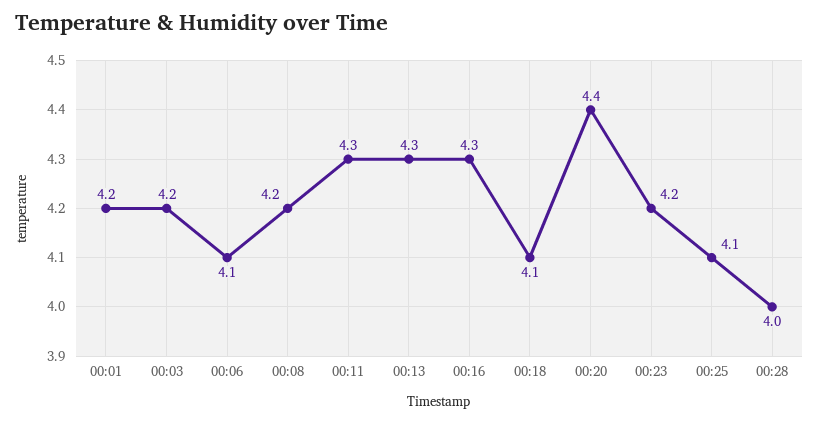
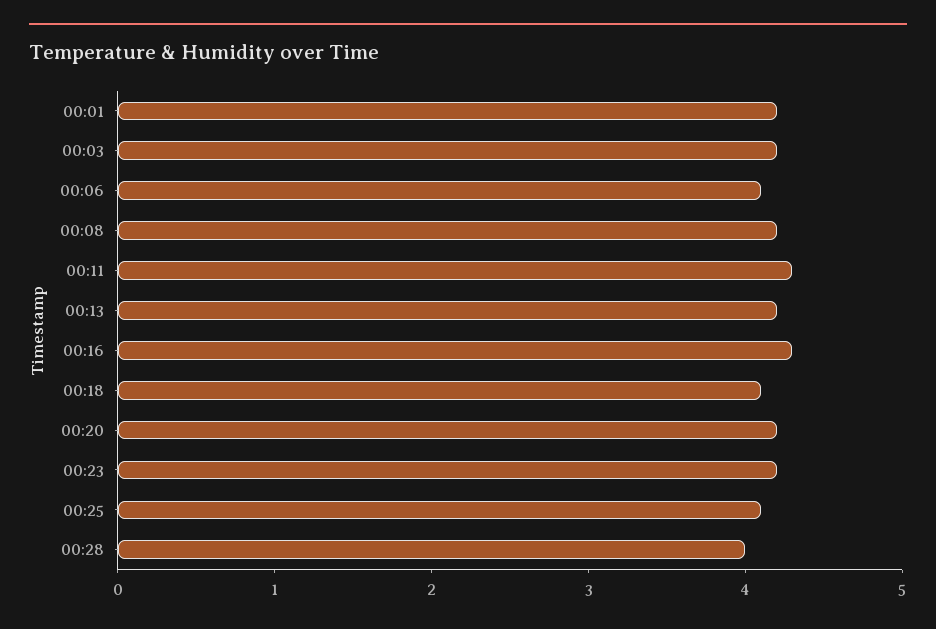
  {
    "00:01": 4.2,
    "00:03": 4.2,
    "00:06": 4.1,
    "00:08": 4.2,
    "00:11": 4.3,
-   "00:13": 4.3,
+   "00:13": 4.2,
    "00:16": 4.3,
    "00:18": 4.1,
-   "00:20": 4.4,
+   "00:20": 4.2,
    "00:23": 4.2,
    "00:25": 4.1,
    "00:28": 4
  }

